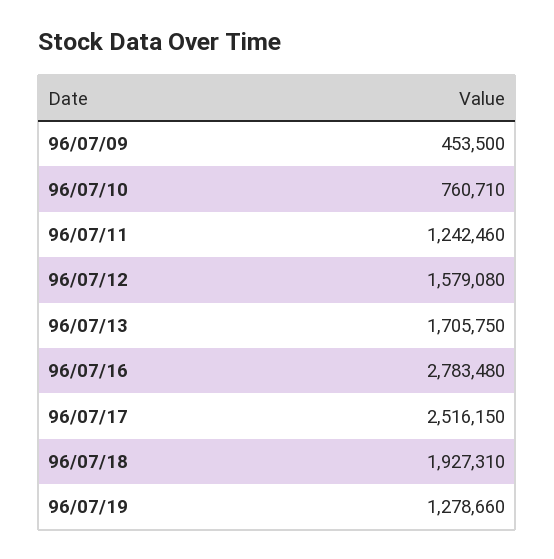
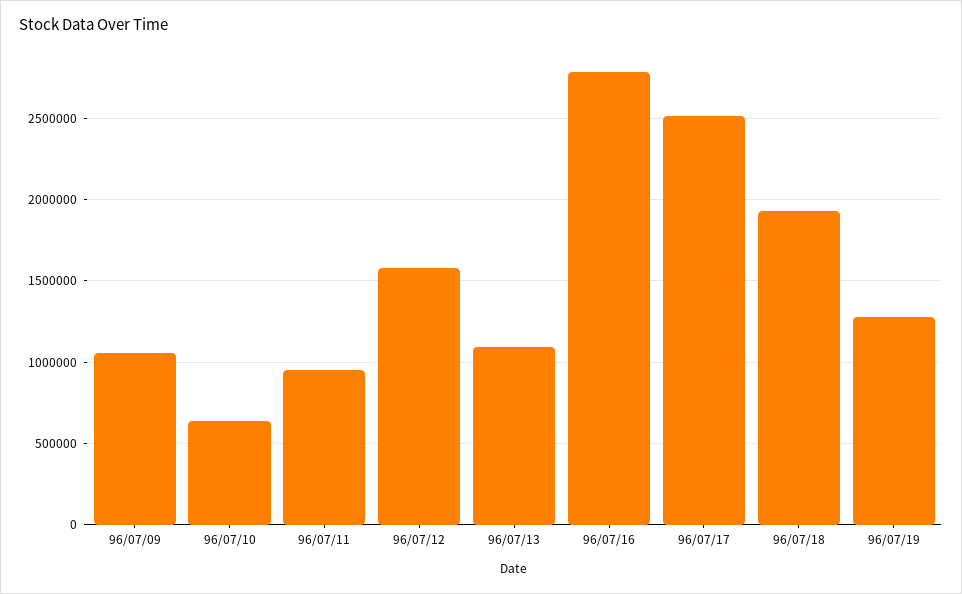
  {
-   "96/07/09": 453500,
+   "96/07/09": 1050000,
-   "96/07/10": 760710,
+   "96/07/10": 650000,
-   "96/07/11": 1242460,
+   "96/07/11": 950000,
    "96/07/12": 1579080,
-   "96/07/13": 1705750,
+   "96/07/13": 1100000,
    "96/07/16": 2783480,
    "96/07/17": 2516150,
    "96/07/18": 1927310,
    "96/07/19": 1278660
  }

